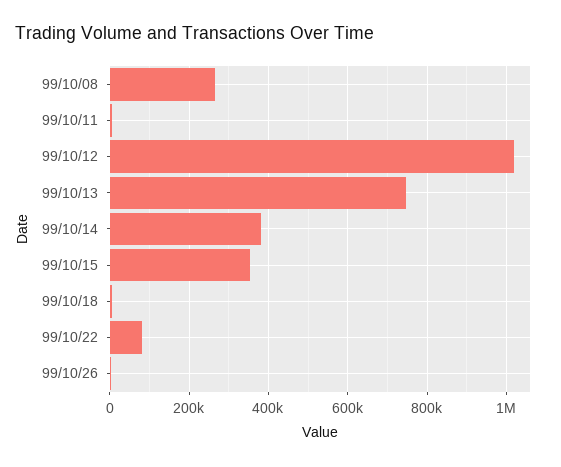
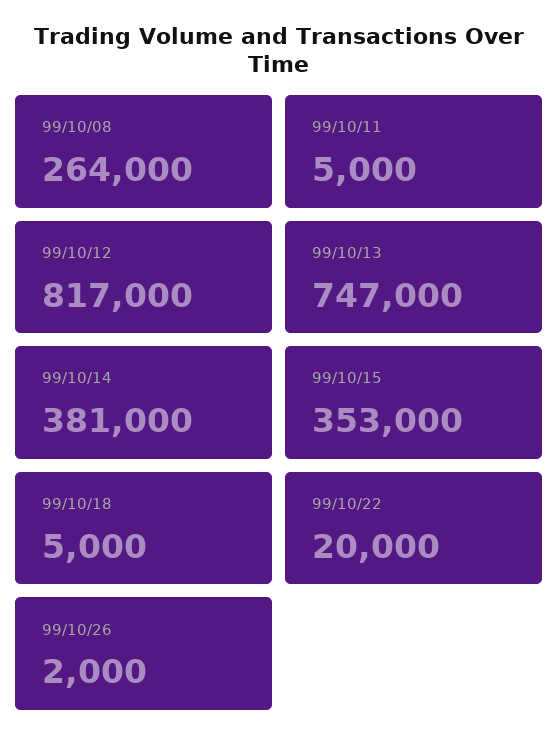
  {
    "99/10/08": 264000,
    "99/10/11": 5000,
-   "99/10/12": 1020000,
+   "99/10/12": 817000,
    "99/10/13": 747000,
    "99/10/14": 381000,
    "99/10/15": 353000,
    "99/10/18": 5000,
-   "99/10/22": 80000,
+   "99/10/22": 20000,
    "99/10/26": 2000
  }

